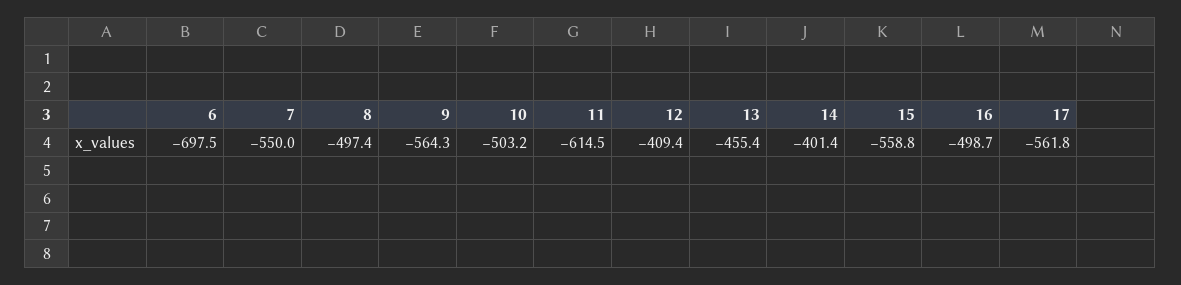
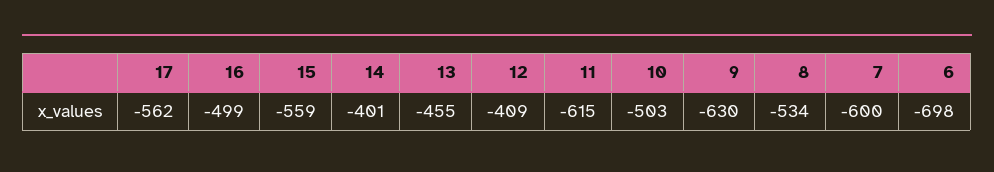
  {
    "6": -697.5,
-   "7": -550,
+   "7": -600,
-   "8": -497.4,
+   "8": -534,
-   "9": -564.3,
+   "9": -630,
    "10": -503.2,
    "11": -614.5,
    "12": -409.4,
    "13": -455.4,
    "14": -401.4,
    "15": -558.8,
    "16": -498.7,
    "17": -561.8
  }

